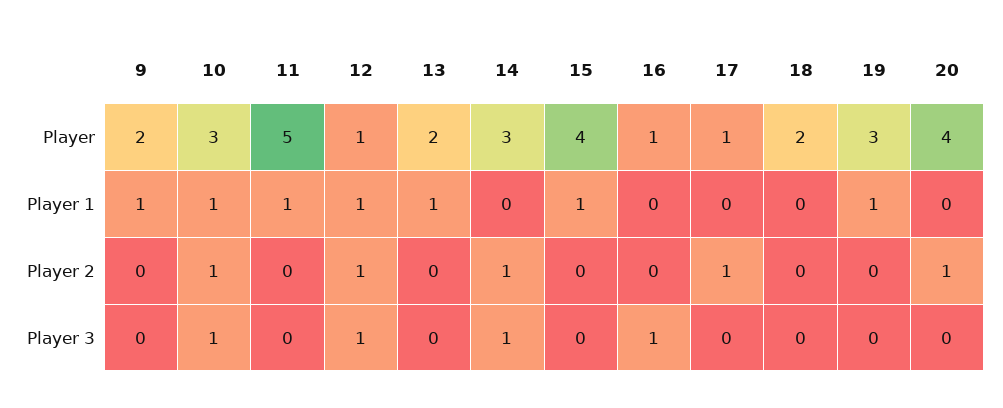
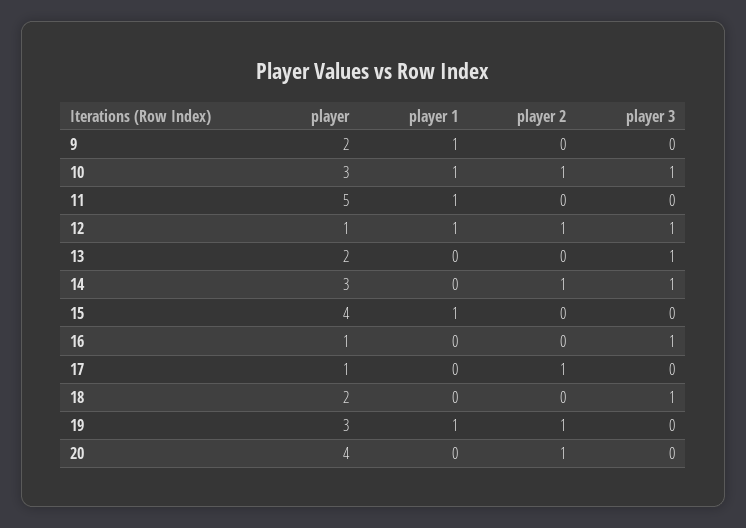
  {
    "9": {
      "Player": 2,
      "Player 1": 1,
      "Player 2": 0,
      "Player 3": 0
    },
    "10": {
      "Player": 3,
      "Player 1": 1,
      "Player 2": 1,
      "Player 3": 1
    },
    "11": {
      "Player": 5,
      "Player 1": 1,
      "Player 2": 0,
      "Player 3": 0
    },
    "12": {
      "Player": 1,
      "Player 1": 1,
      "Player 2": 1,
      "Player 3": 1
    },
    "13": {
      "Player": 2,
-     "Player 1": 1,
+     "Player 1": 0,
      "Player 2": 0,
-     "Player 3": 0
+     "Player 3": 1
    },
    "14": {
      "Player": 3,
      "Player 1": 0,
      "Player 2": 1,
      "Player 3": 1
    },
    "15": {
      "Player": 4,
      "Player 1": 1,
      "Player 2": 0,
      "Player 3": 0
    },
    "16": {
      "Player": 1,
      "Player 1": 0,
      "Player 2": 0,
      "Player 3": 1
    },
    "17": {
      "Player": 1,
      "Player 1": 0,
      "Player 2": 1,
      "Player 3": 0
    },
    "18": {
      "Player": 2,
      "Player 1": 0,
      "Player 2": 0,
-     "Player 3": 0
+     "Player 3": 1
    },
    "19": {
      "Player": 3,
      "Player 1": 1,
-     "Player 2": 0,
+     "Player 2": 1,
      "Player 3": 0
    },
    "20": {
      "Player": 4,
      "Player 1": 0,
      "Player 2": 1,
      "Player 3": 0
    }
  }

